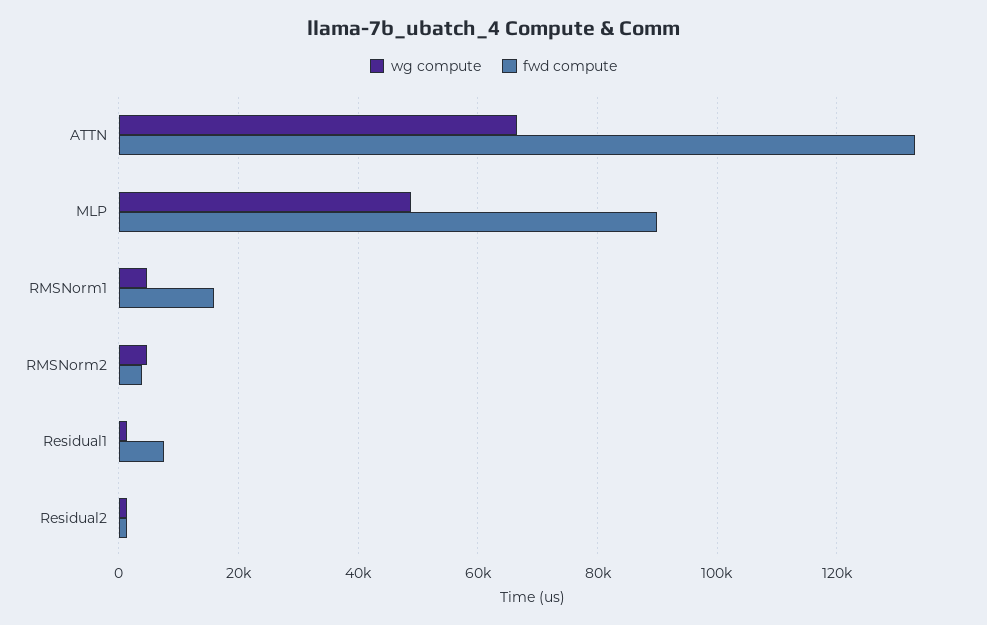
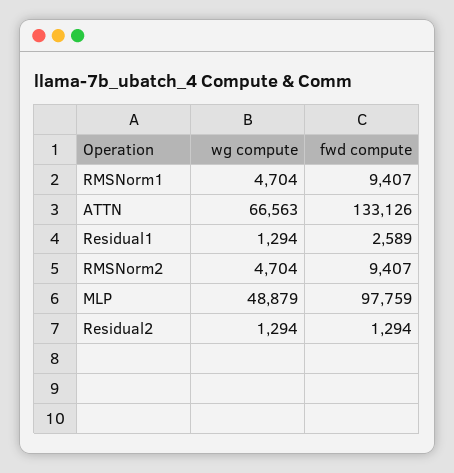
  {
    "wg compute": {
      "ATTN": 66563,
      "MLP": 48879,
      "RMSNorm1": 4704,
      "RMSNorm2": 4704,
      "Residual1": 1294,
      "Residual2": 1294
    },
    "fwd compute": {
      "ATTN": 133126,
-     "MLP": 90000,
+     "MLP": 97759,
-     "RMSNorm1": 16000,
+     "RMSNorm1": 9407,
-     "RMSNorm2": 4000,
+     "RMSNorm2": 9407,
-     "Residual1": 8000,
+     "Residual1": 2589,
      "Residual2": 1294
    }
  }

